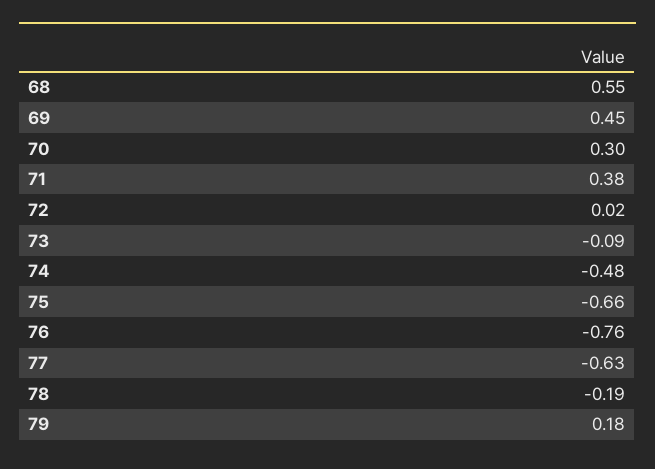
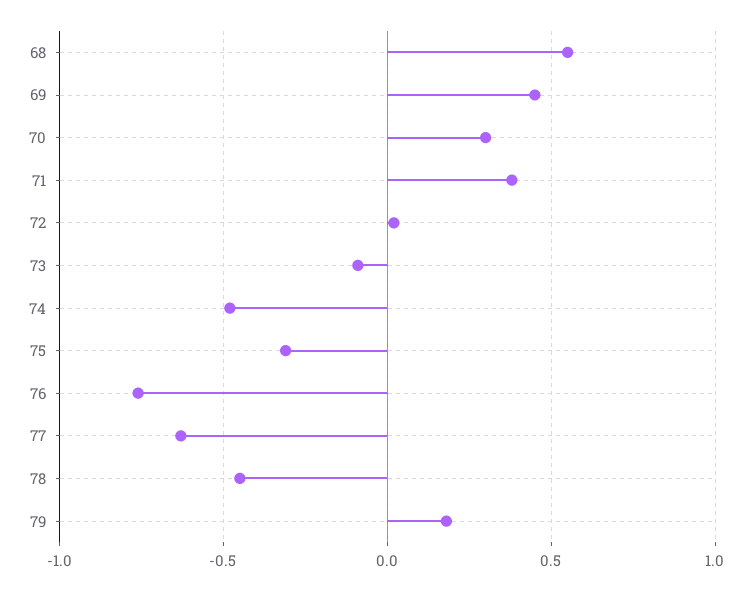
  {
    "68": 0.55,
    "69": 0.45,
    "70": 0.3,
    "71": 0.38,
    "72": 0.02,
    "73": -0.09,
    "74": -0.48,
-   "75": -0.66,
+   "75": -0.3,
    "76": -0.76,
    "77": -0.63,
-   "78": -0.19,
+   "78": -0.45,
    "79": 0.18
  }

